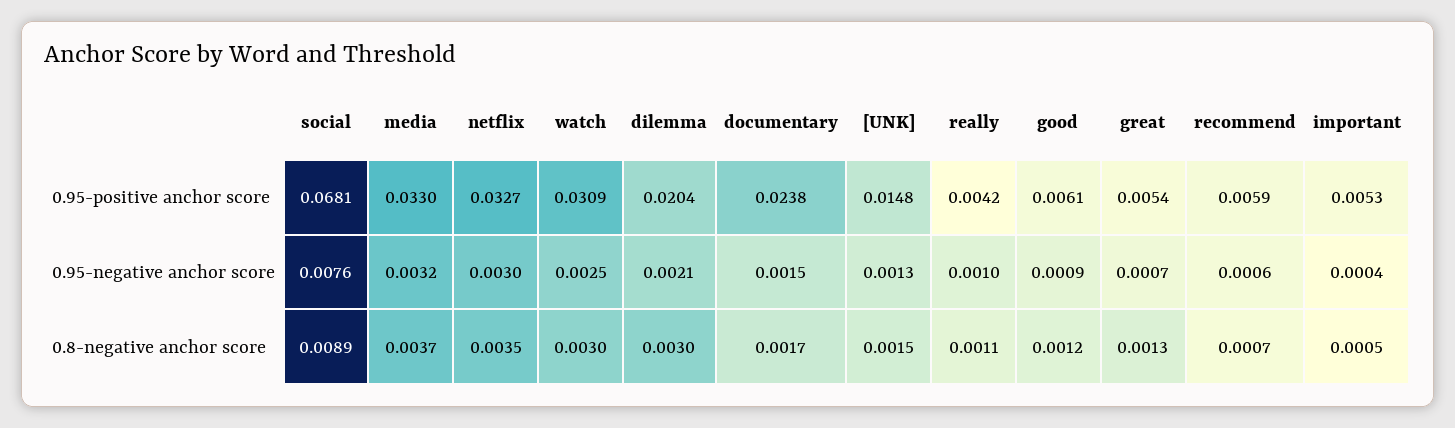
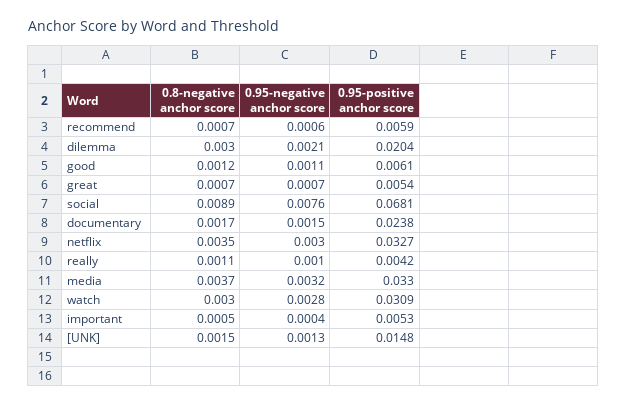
  {
    "social": {
      "0.95-positive anchor score": 0.0681,
      "0.95-negative anchor score": 0.0076,
      "0.8-negative anchor score": 0.0089
    },
    "media": {
      "0.95-positive anchor score": 0.033,
      "0.95-negative anchor score": 0.0032,
      "0.8-negative anchor score": 0.0037
    },
    "netflix": {
      "0.95-positive anchor score": 0.0327,
      "0.95-negative anchor score": 0.003,
      "0.8-negative anchor score": 0.0035
    },
    "watch": {
      "0.95-positive anchor score": 0.0309,
-     "0.95-negative anchor score": 0.0025,
+     "0.95-negative anchor score": 0.0028,
      "0.8-negative anchor score": 0.003
    },
    "dilemma": {
      "0.95-positive anchor score": 0.0204,
      "0.95-negative anchor score": 0.0021,
      "0.8-negative anchor score": 0.003
    },
    "documentary": {
      "0.95-positive anchor score": 0.0238,
      "0.95-negative anchor score": 0.0015,
      "0.8-negative anchor score": 0.0017
    },
    "[UNK]": {
      "0.95-positive anchor score": 0.0148,
      "0.95-negative anchor score": 0.0013,
      "0.8-negative anchor score": 0.0015
    },
    "really": {
      "0.95-positive anchor score": 0.0042,
      "0.95-negative anchor score": 0.001,
      "0.8-negative anchor score": 0.0011
    },
    "good": {
      "0.95-positive anchor score": 0.0061,
-     "0.95-negative anchor score": 0.0009,
+     "0.95-negative anchor score": 0.0011,
      "0.8-negative anchor score": 0.0012
    },
    "great": {
      "0.95-positive anchor score": 0.0054,
      "0.95-negative anchor score": 0.0007,
-     "0.8-negative anchor score": 0.0013
+     "0.8-negative anchor score": 0.0007
    },
    "recommend": {
      "0.95-positive anchor score": 0.0059,
      "0.95-negative anchor score": 0.0006,
      "0.8-negative anchor score": 0.0007
    },
    "important": {
      "0.95-positive anchor score": 0.0053,
      "0.95-negative anchor score": 0.0004,
      "0.8-negative anchor score": 0.0005
    }
  }

